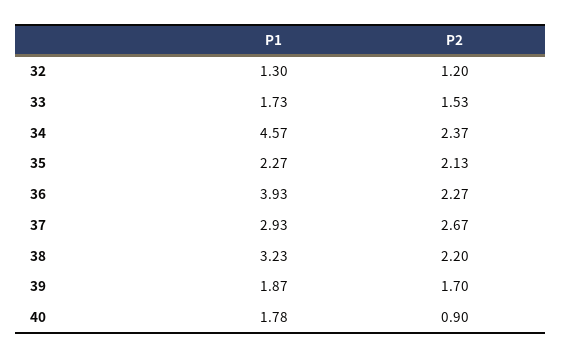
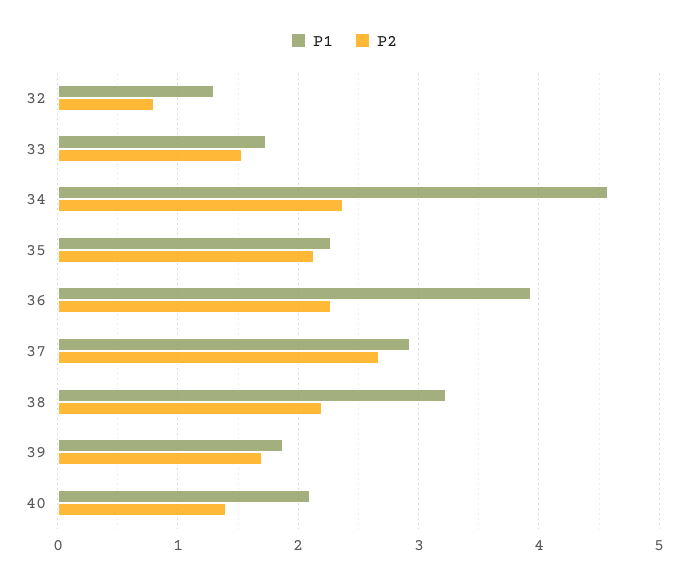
  {
    "P1": {
      "32": 1.3,
      "33": 1.73,
      "34": 4.57,
      "35": 2.27,
      "36": 3.93,
      "37": 2.93,
      "38": 3.23,
      "39": 1.87,
-     "40": 1.78
+     "40": 2.1
    },
    "P2": {
-     "32": 1.2,
+     "32": 0.8,
      "33": 1.53,
      "34": 2.37,
      "35": 2.13,
      "36": 2.27,
      "37": 2.67,
      "38": 2.2,
      "39": 1.7,
-     "40": 0.9
+     "40": 1.4
    }
  }

